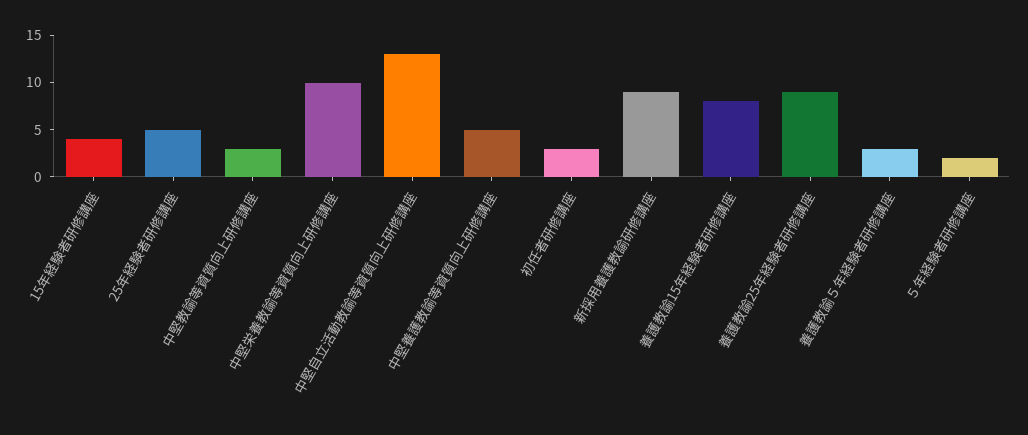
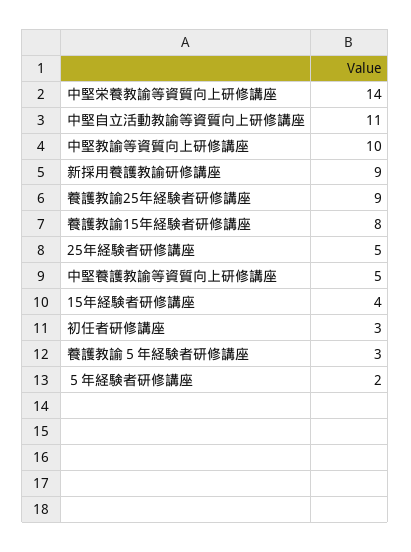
  {
    "15年経験者研修講座": 4,
    "25年経験者研修講座": 5,
-   "中堅教諭等資質向上研修講座": 3,
+   "中堅教諭等資質向上研修講座": 10,
-   "中堅栄養教諭等資質向上研修講座": 10,
+   "中堅栄養教諭等資質向上研修講座": 14,
-   "中堅自立活動教諭等資質向上研修講座": 13,
+   "中堅自立活動教諭等資質向上研修講座": 11,
    "中堅養護教諭等資質向上研修講座": 5,
    "初任者研修講座": 3,
    "新採用養護教諭研修講座": 9,
    "養護教諭15年経験者研修講座": 8,
    "養護教諭25年経験者研修講座": 9,
    "養護教諭５年経験者研修講座": 3,
    "５年経験者研修講座": 2
  }

